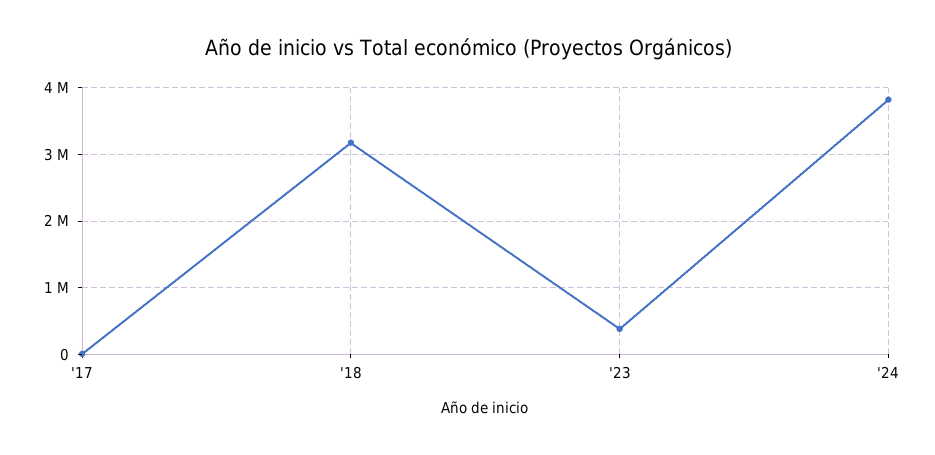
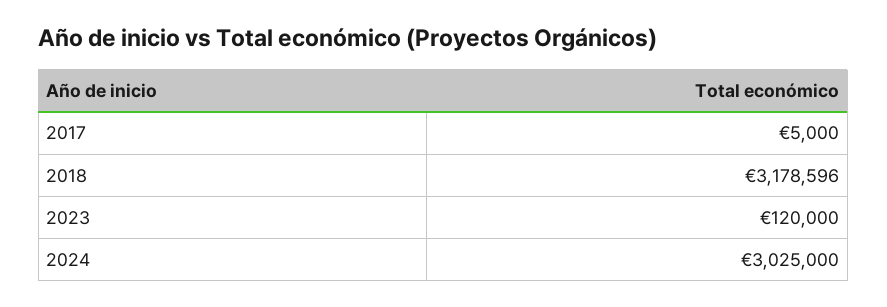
  {
    "'17": 5000,
    "'18": 3178596,
-   "'23": 400000,
+   "'23": 120000,
-   "'24": 3800000
+   "'24": 3025000
  }

